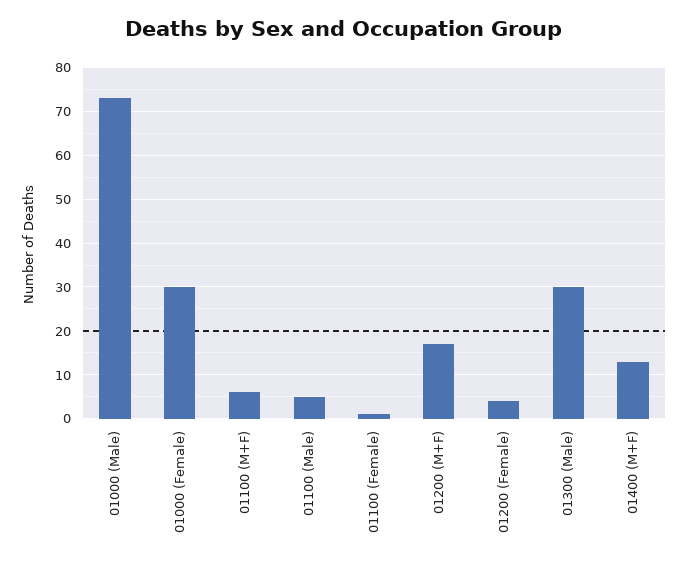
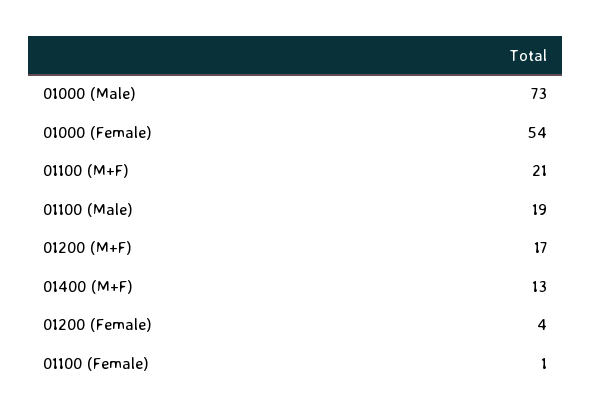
  {
    "01000 (Male)": 73,
-   "01000 (Female)": 30,
+   "01000 (Female)": 54,
-   "01100 (M+F)": 5,
+   "01100 (M+F)": 21,
-   "01100 (Male)": 5,
+   "01100 (Male)": 19,
    "01100 (Female)": 1,
    "01200 (M+F)": 17,
    "01200 (Female)": 4,
-   "01300 (Male)": 30,
    "01400 (M+F)": 13
  }

